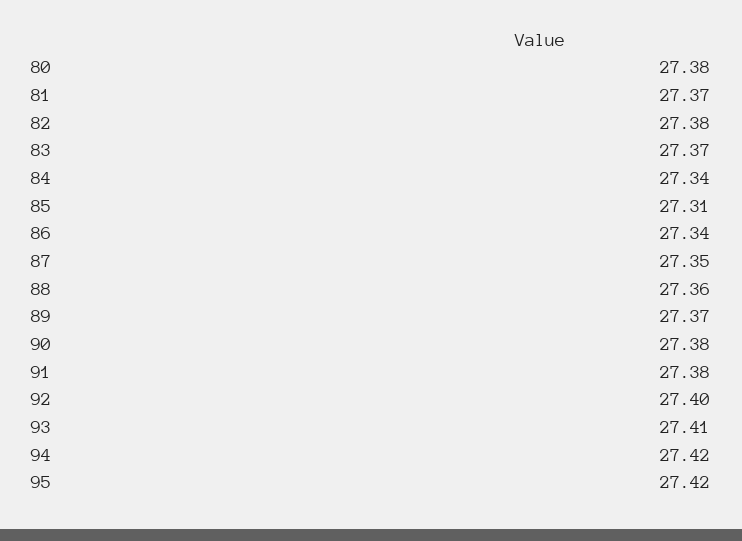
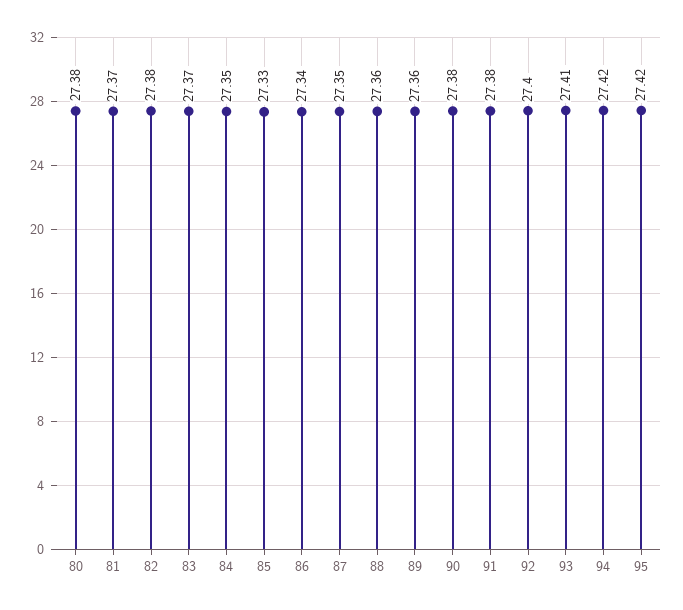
  {
    "80": 27.38,
    "81": 27.37,
    "82": 27.38,
    "83": 27.37,
-   "84": 27.34,
+   "84": 27.35,
-   "85": 27.31,
+   "85": 27.33,
    "86": 27.34,
    "87": 27.35,
    "88": 27.36,
-   "89": 27.37,
+   "89": 27.36,
    "90": 27.38,
    "91": 27.38,
    "92": 27.4,
    "93": 27.41,
    "94": 27.42,
    "95": 27.42
  }

